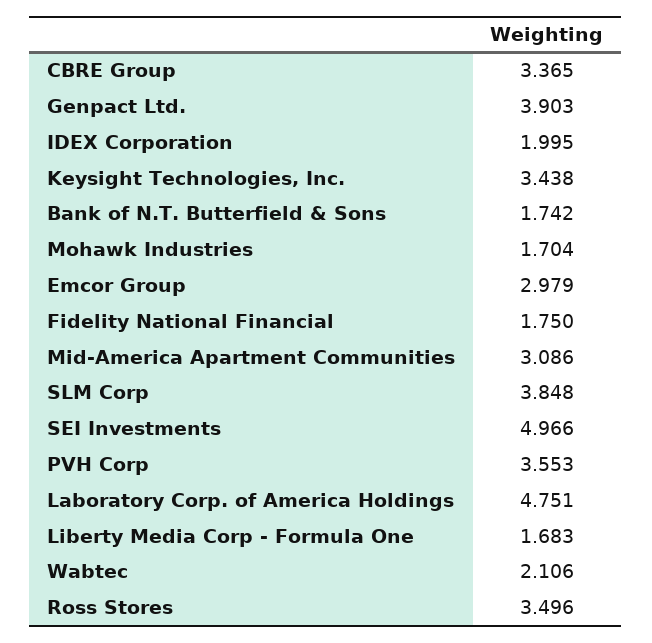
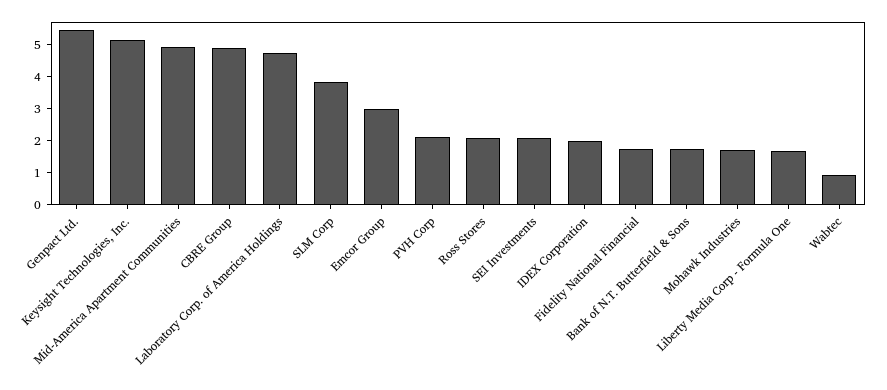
  {
-   "CBRE Group": 3.365,
+   "CBRE Group": 5,
-   "Genpact Ltd.": 3.903,
+   "Genpact Ltd.": 5.5,
    "IDEX Corporation": 1.995,
-   "Keysight Technologies, Inc.": 3.438,
+   "Keysight Technologies, Inc.": 5,
    "Bank of N.T. Butterfield & Sons": 1.742,
    "Mohawk Industries": 1.704,
    "Emcor Group": 2.979,
    "Fidelity National Financial": 1.75,
-   "Mid-America Apartment Communities": 3.086,
+   "Mid-America Apartment Communities": 5,
    "SLM Corp": 3.848,
-   "SEI Investments": 4.966,
+   "SEI Investments": 2,
-   "PVH Corp": 3.553,
+   "PVH Corp": 2,
    "Laboratory Corp. of America Holdings": 4.751,
    "Liberty Media Corp - Formula One": 1.683,
-   "Wabtec": 2.106,
+   "Wabtec": 1,
-   "Ross Stores": 3.496
+   "Ross Stores": 2
  }

